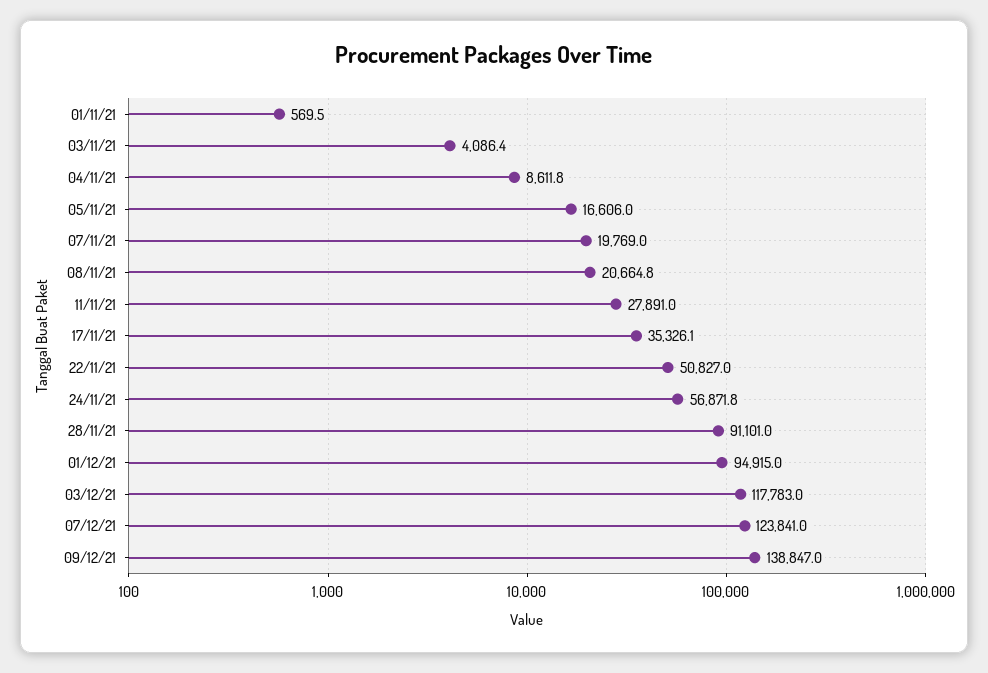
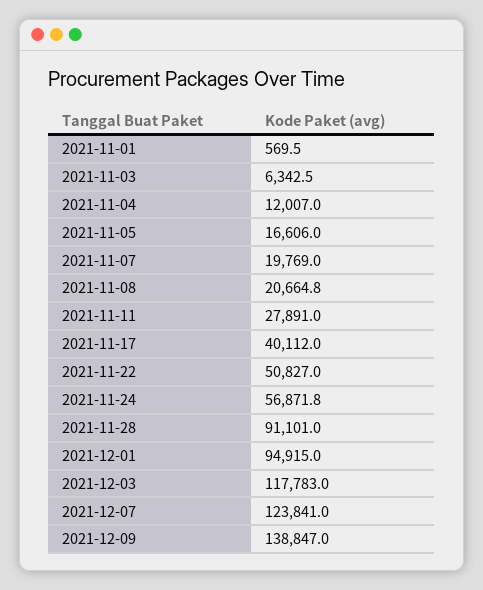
  {
    "01/11/21": 569.5,
-   "03/11/21": 4086.4,
+   "03/11/21": 6342.5,
-   "04/11/21": 8611.8,
+   "04/11/21": 12007,
    "05/11/21": 16606,
    "07/11/21": 19769,
    "08/11/21": 20664.8,
    "11/11/21": 27891,
-   "17/11/21": 35326.1,
+   "17/11/21": 40112,
    "22/11/21": 50827,
    "24/11/21": 56871.8,
    "28/11/21": 91101,
    "01/12/21": 94915,
    "03/12/21": 117783,
    "07/12/21": 123841,
    "09/12/21": 138847
  }

